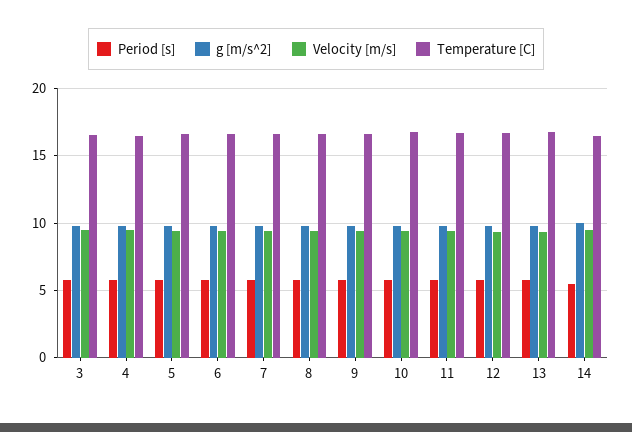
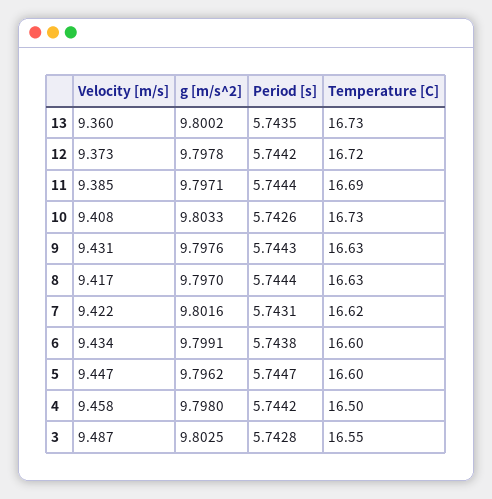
  {
    "Period [s]": {
      "3": 5.7428,
      "4": 5.7442,
      "5": 5.7447,
      "6": 5.7438,
      "7": 5.7431,
      "8": 5.7444,
      "9": 5.7443,
      "10": 5.7426,
      "11": 5.7444,
      "12": 5.7442,
-     "13": 5.7435,
+     "13": 5.7435
-     "14": 5.5
    },
    "g [m/s^2]": {
      "3": 9.8025,
      "4": 9.798,
      "5": 9.7962,
      "6": 9.7991,
      "7": 9.8016,
      "8": 9.797,
      "9": 9.7976,
      "10": 9.8033,
      "11": 9.7971,
      "12": 9.7978,
-     "13": 9.8002,
+     "13": 9.8002
-     "14": 10
    },
    "Velocity [m/s]": {
      "3": 9.487,
      "4": 9.458,
      "5": 9.447,
      "6": 9.434,
      "7": 9.422,
      "8": 9.417,
      "9": 9.431,
      "10": 9.408,
      "11": 9.385,
      "12": 9.373,
-     "13": 9.36,
+     "13": 9.36
-     "14": 9.5
    },
    "Temperature [C]": {
      "3": 16.55,
      "4": 16.5,
      "5": 16.6,
      "6": 16.6,
      "7": 16.62,
      "8": 16.63,
      "9": 16.63,
      "10": 16.73,
      "11": 16.69,
      "12": 16.72,
-     "13": 16.73,
+     "13": 16.73
-     "14": 16.5
    }
  }

